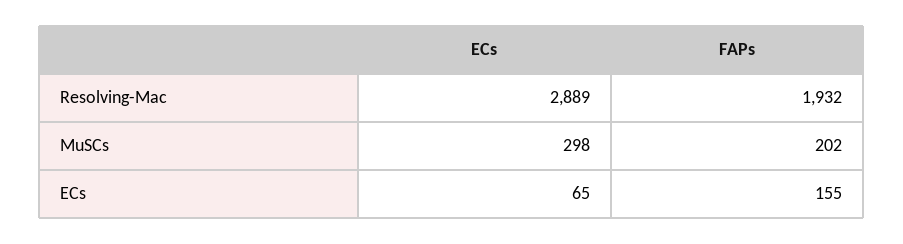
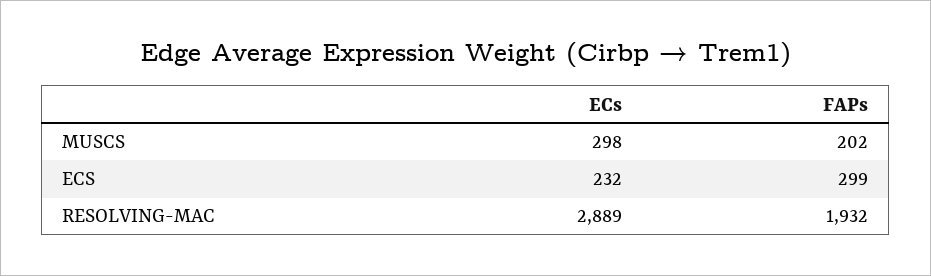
  {
    "ECs": {
      "Resolving-Mac": 2889,
      "MuSCs": 298,
-     "ECs": 65
+     "ECs": 232
    },
    "FAPs": {
      "Resolving-Mac": 1932,
      "MuSCs": 202,
-     "ECs": 155
+     "ECs": 299
    }
  }

